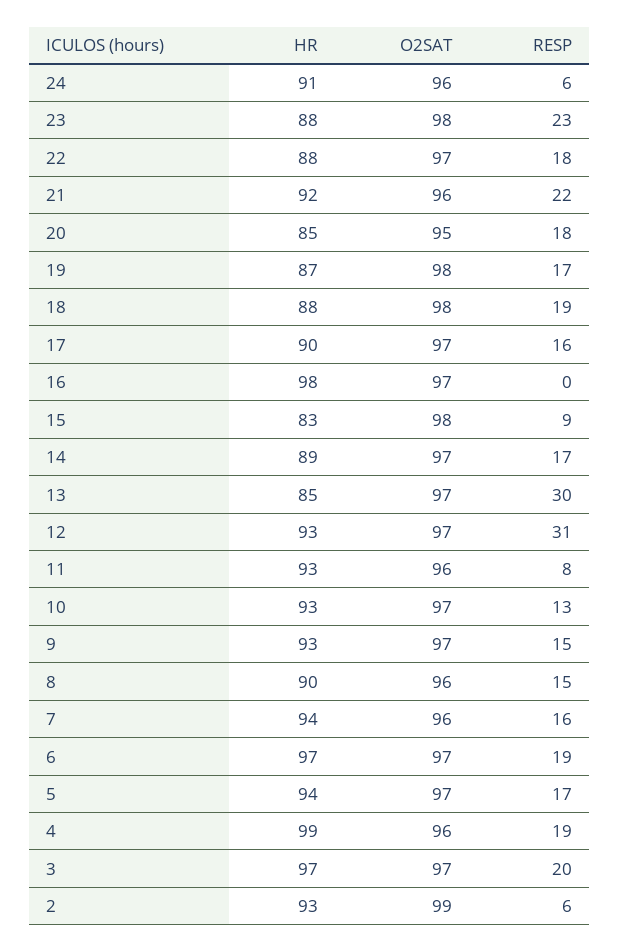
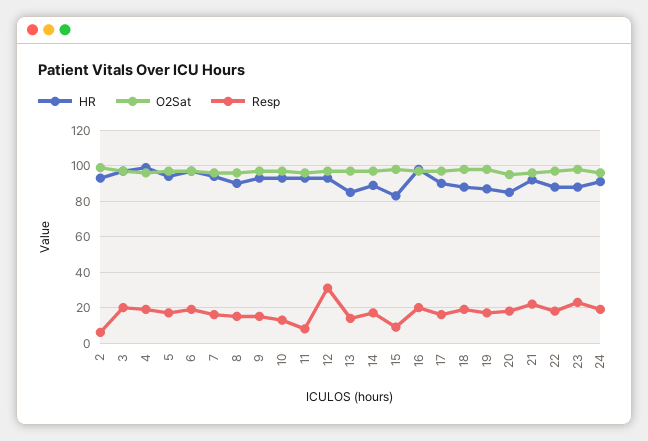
  {
    "HR": {
      "24": 91,
      "23": 88,
      "22": 88,
      "21": 92,
      "20": 85,
      "19": 87,
      "18": 88,
      "17": 90,
      "16": 98,
      "15": 83,
      "14": 89,
      "13": 85,
      "12": 93,
      "11": 93,
      "10": 93,
      "9": 93,
      "8": 90,
      "7": 94,
      "6": 97,
      "5": 94,
      "4": 99,
      "3": 97,
      "2": 93
    },
    "O2SAT": {
      "24": 96,
      "23": 98,
      "22": 97,
      "21": 96,
      "20": 95,
      "19": 98,
      "18": 98,
      "17": 97,
      "16": 97,
      "15": 98,
      "14": 97,
      "13": 97,
      "12": 97,
      "11": 96,
      "10": 97,
      "9": 97,
      "8": 96,
      "7": 96,
      "6": 97,
      "5": 97,
      "4": 96,
      "3": 97,
      "2": 99
    },
    "RESP": {
-     "24": 6,
+     "24": 20,
      "23": 23,
      "22": 18,
      "21": 22,
      "20": 18,
      "19": 17,
      "18": 19,
      "17": 16,
-     "16": 0,
+     "16": 20,
      "15": 9,
      "14": 17,
-     "13": 30,
+     "13": 15,
      "12": 31,
      "11": 8,
      "10": 13,
      "9": 15,
      "8": 15,
      "7": 16,
      "6": 19,
      "5": 17,
      "4": 19,
      "3": 20,
      "2": 6
    }
  }

